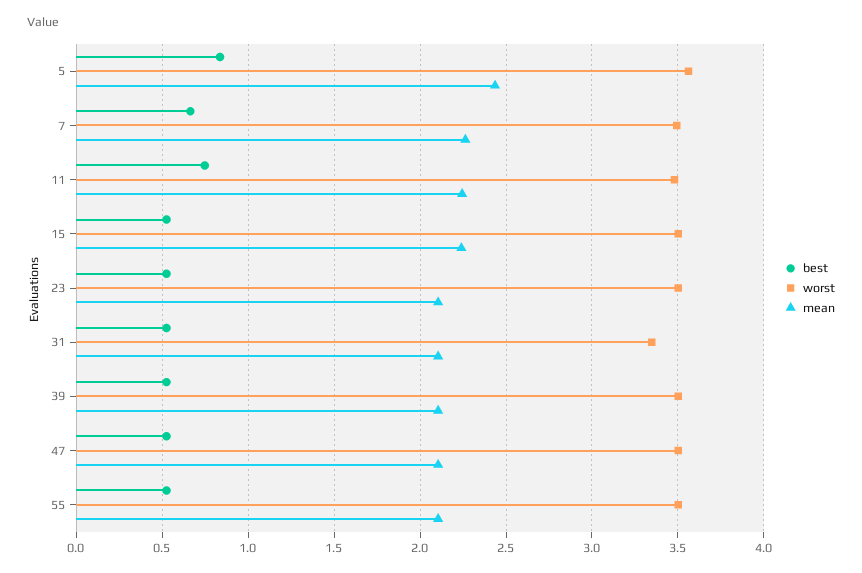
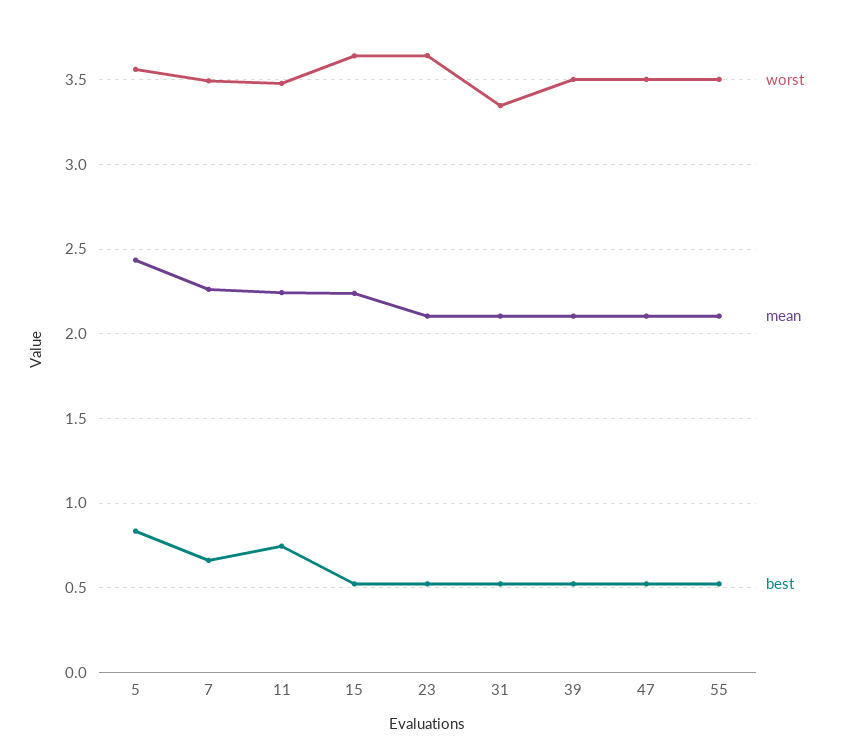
  {
    "best": {
      "5": 0.85,
      "7": 0.65,
      "11": 0.75,
      "15": 0.5,
      "23": 0.5,
      "31": 0.5,
      "39": 0.5,
      "47": 0.5,
      "55": 0.5
    },
    "worst": {
      "5": 3.55,
      "7": 3.5,
      "11": 3.5,
-     "15": 3.5,
+     "15": 3.65,
-     "23": 3.5,
+     "23": 3.65,
      "31": 3.35,
      "39": 3.5,
      "47": 3.5,
      "55": 3.5
    },
    "mean": {
      "5": 2.45,
      "7": 2.25,
      "11": 2.25,
      "15": 2.25,
      "23": 2.1,
      "31": 2.1,
      "39": 2.1,
      "47": 2.1,
      "55": 2.1
    }
  }

